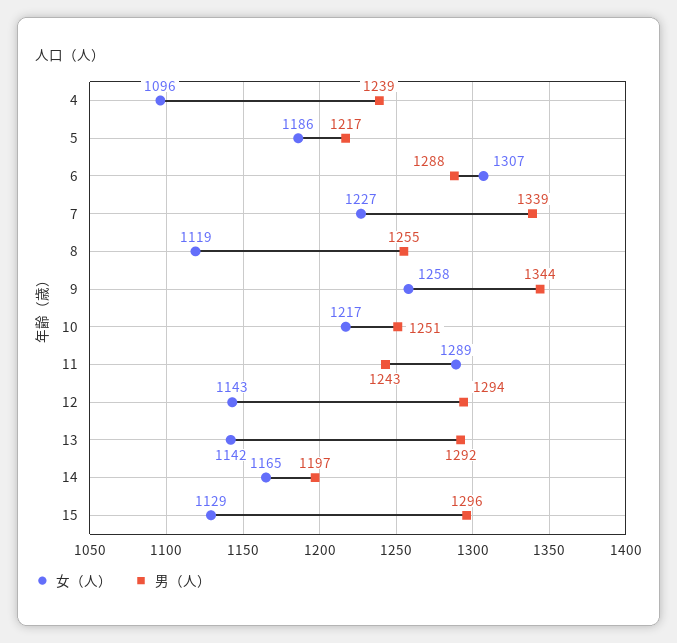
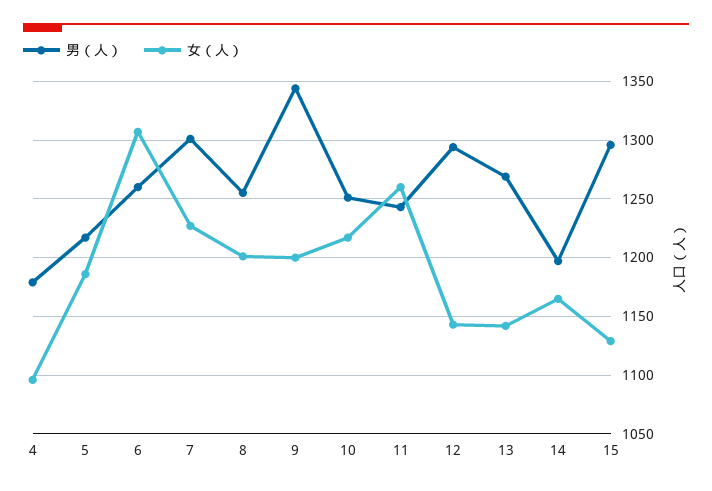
  {
    "女（人）": {
      "4": 1096,
      "5": 1186,
      "6": 1307,
      "7": 1227,
-     "8": 1119,
+     "8": 1200,
-     "9": 1258,
+     "9": 1200,
      "10": 1217,
-     "11": 1289,
+     "11": 1260,
      "12": 1143,
      "13": 1142,
      "14": 1165,
      "15": 1129
    },
    "男（人）": {
-     "4": 1239,
+     "4": 1180,
      "5": 1217,
-     "6": 1288,
+     "6": 1260,
-     "7": 1339,
+     "7": 1300,
      "8": 1255,
      "9": 1344,
      "10": 1251,
      "11": 1243,
      "12": 1294,
-     "13": 1292,
+     "13": 1270,
      "14": 1197,
      "15": 1296
    }
  }

